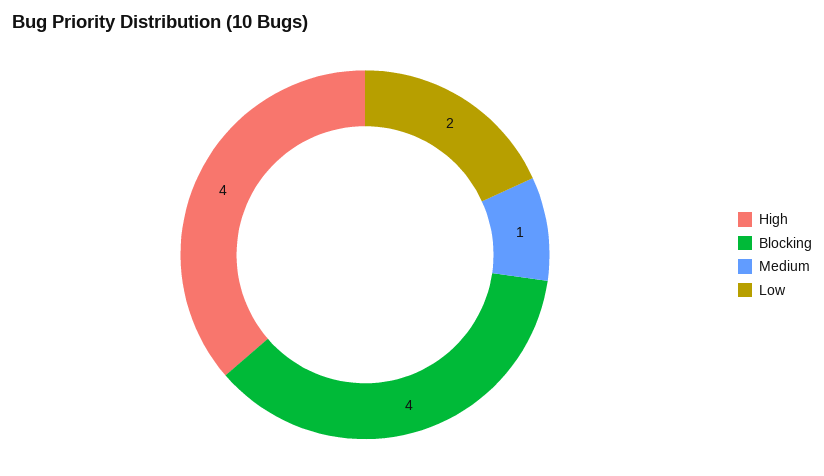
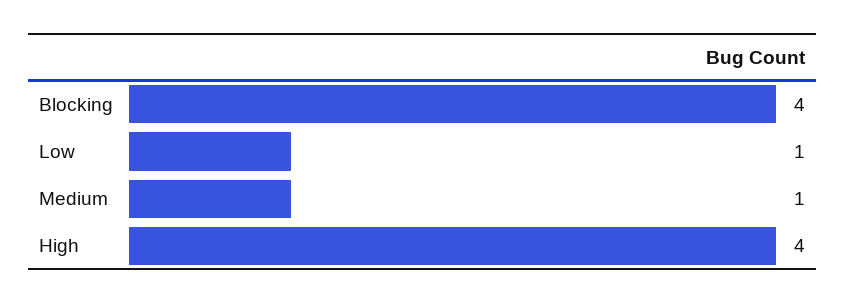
  {
    "High": 4,
    "Blocking": 4,
    "Medium": 1,
-   "Low": 2
+   "Low": 1
  }

